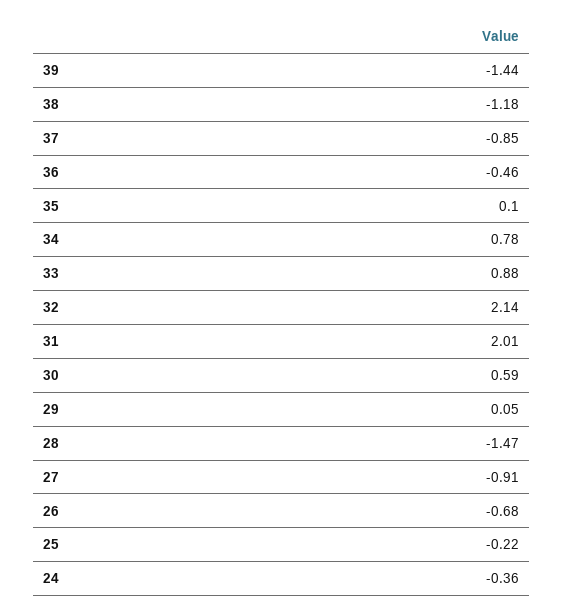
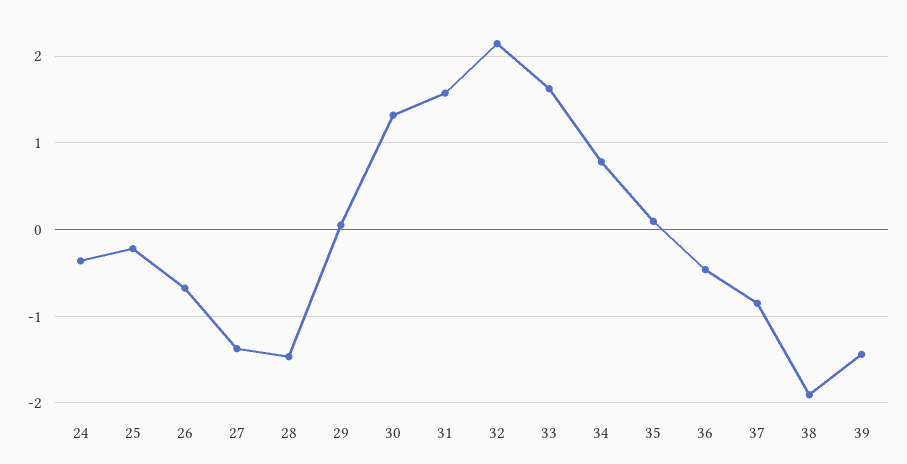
  {
    "39": -1.44,
-   "38": -1.18,
+   "38": -1.9,
    "37": -0.85,
    "36": -0.46,
    "35": 0.1,
    "34": 0.78,
-   "33": 0.88,
+   "33": 1.6,
    "32": 2.14,
-   "31": 2.01,
+   "31": 1.6,
-   "30": 0.59,
+   "30": 1.3,
    "29": 0.05,
    "28": -1.47,
-   "27": -0.91,
+   "27": -1.4,
    "26": -0.68,
    "25": -0.22,
    "24": -0.36
  }

